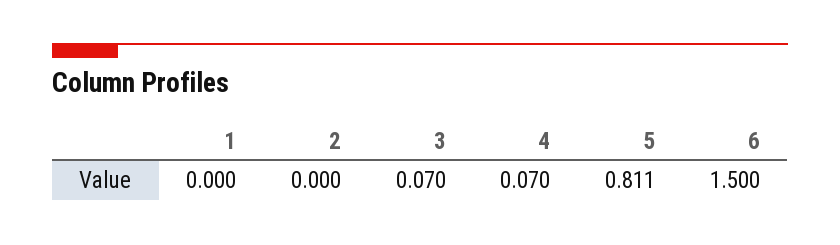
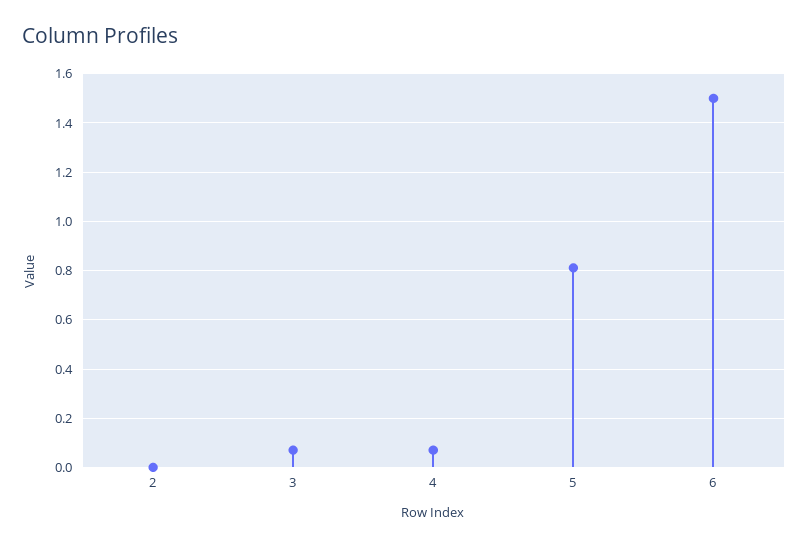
  {
-   "1": 0,
    "2": 0,
    "3": 0.07,
    "4": 0.07,
    "5": 0.811,
    "6": 1.5
  }

